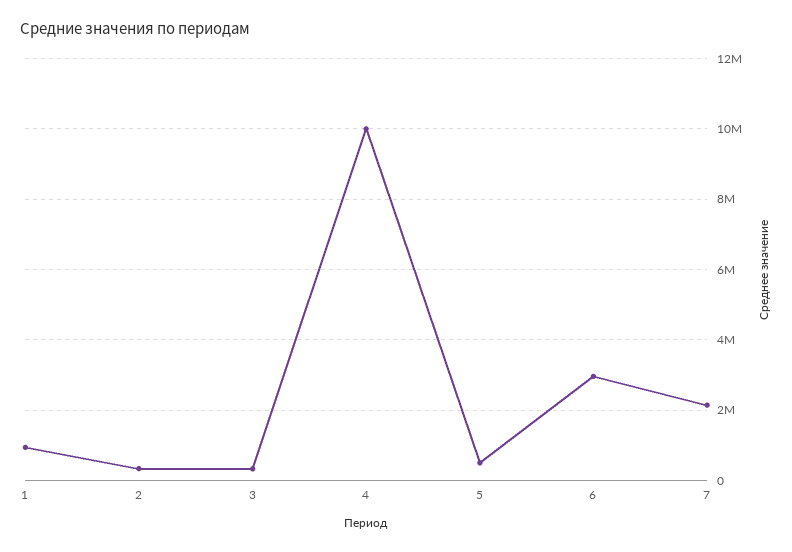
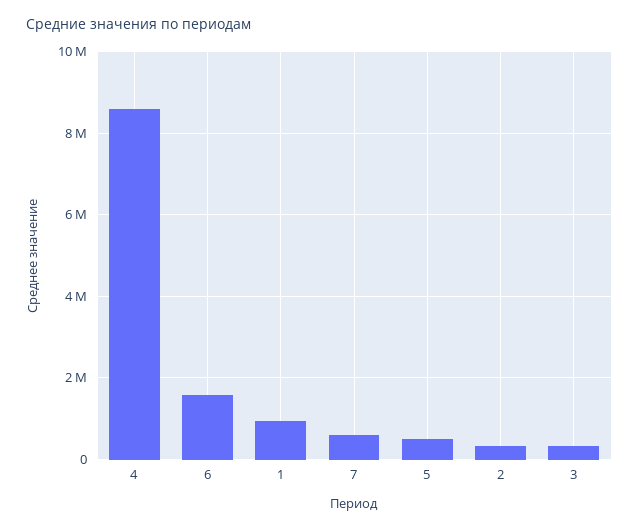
  {
    "1": 1000000,
    "2": 400000,
    "3": 400000,
-   "4": 10000000,
+   "4": 8600000,
    "5": 600000,
-   "6": 3000000,
+   "6": 1600000,
-   "7": 2200000
+   "7": 600000
  }

